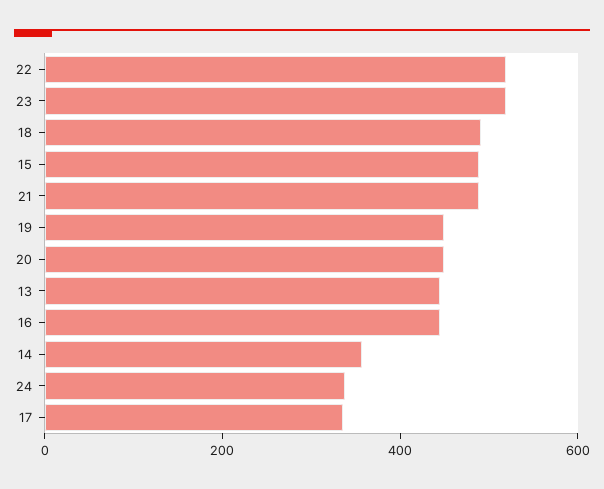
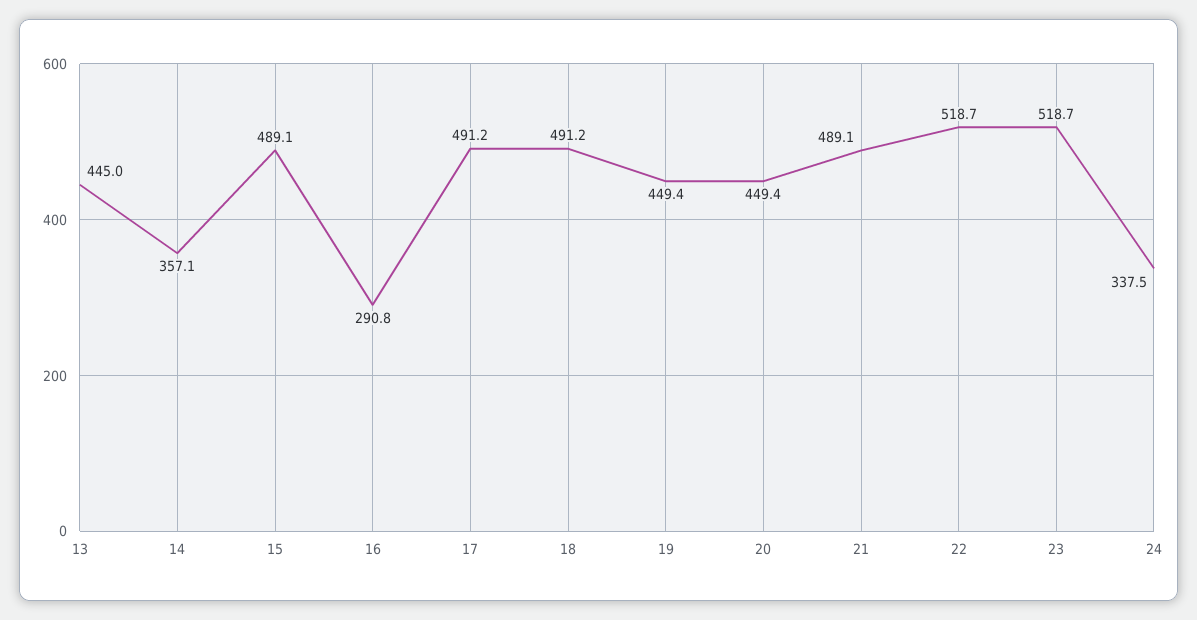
  {
    "22": 518.7,
    "23": 518.7,
    "18": 491.2,
    "15": 489.1,
    "21": 489.1,
    "19": 449.4,
    "20": 449.4,
    "13": 445,
-   "16": 450,
+   "16": 290.8,
    "14": 357.1,
    "24": 337.5,
-   "17": 350
+   "17": 491.2
  }

